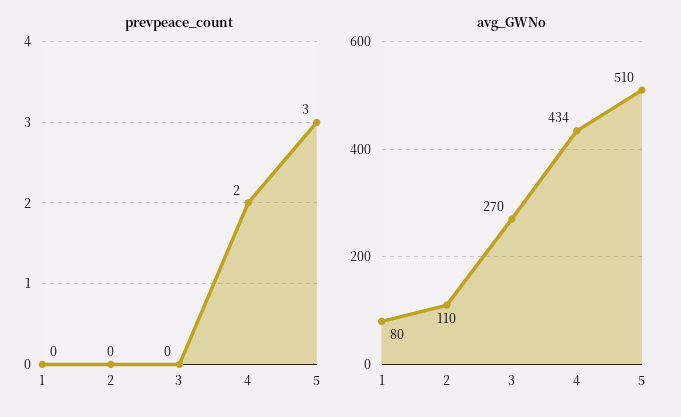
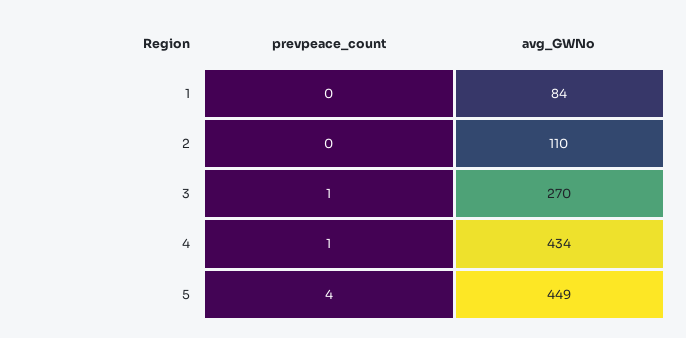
  {
    "prevpeace_count": {
      "1": 0,
      "2": 0,
-     "3": 0,
+     "3": 1,
-     "4": 2,
+     "4": 1,
-     "5": 3
+     "5": 4
    },
    "avg_GWNo": {
-     "1": 80,
+     "1": 84,
      "2": 110,
      "3": 270,
      "4": 434,
-     "5": 510
+     "5": 449
    }
  }

